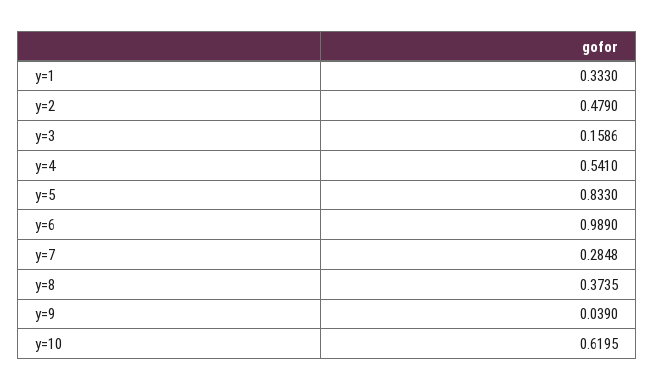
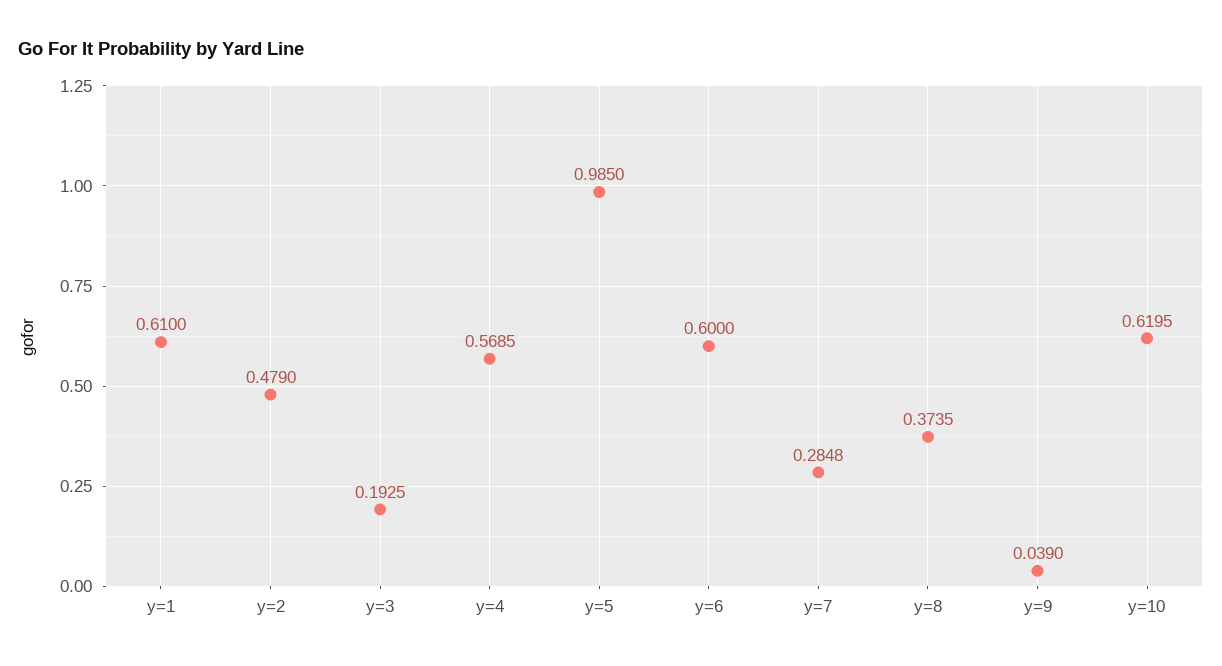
  {
-   "y=1": 0.333,
+   "y=1": 0.61,
    "y=2": 0.479,
-   "y=3": 0.1586,
+   "y=3": 0.1925,
-   "y=4": 0.541,
+   "y=4": 0.5685,
-   "y=5": 0.833,
+   "y=5": 0.985,
-   "y=6": 0.989,
+   "y=6": 0.6,
    "y=7": 0.2848,
    "y=8": 0.3735,
    "y=9": 0.039,
    "y=10": 0.6195
  }

